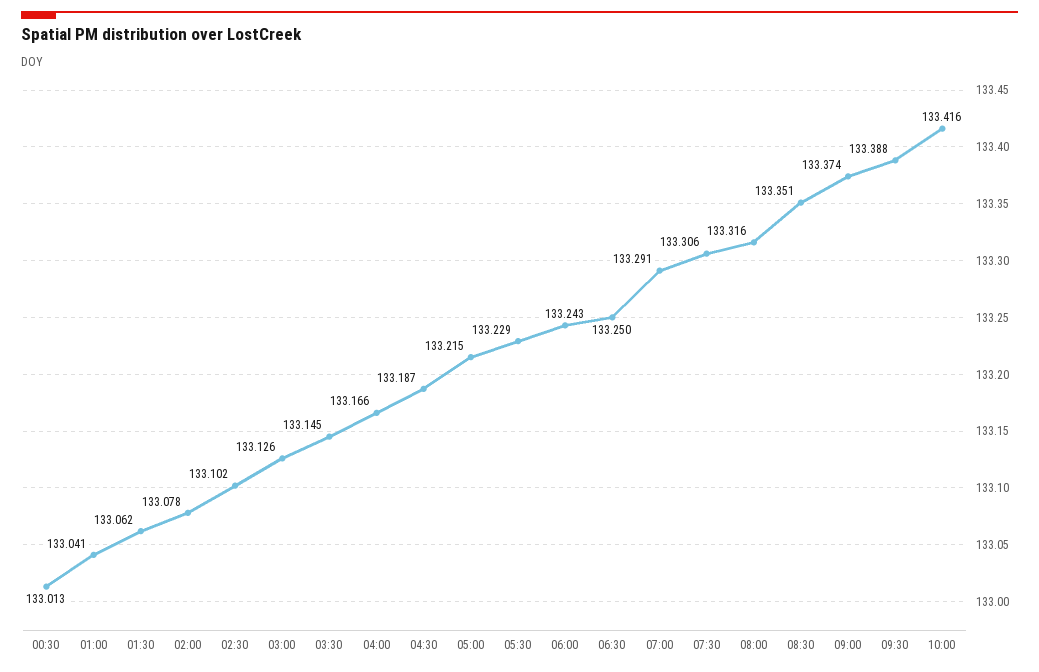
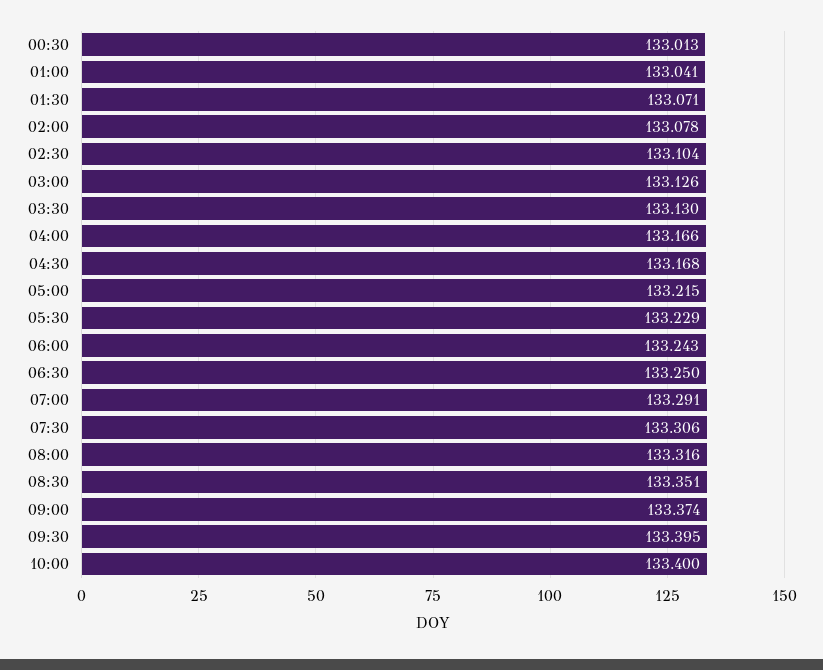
  {
    "00:30": 133.013,
    "01:00": 133.041,
-   "01:30": 133.062,
+   "01:30": 133.071,
    "02:00": 133.078,
-   "02:30": 133.102,
+   "02:30": 133.104,
    "03:00": 133.126,
-   "03:30": 133.145,
+   "03:30": 133.13,
    "04:00": 133.166,
-   "04:30": 133.187,
+   "04:30": 133.168,
    "05:00": 133.215,
    "05:30": 133.229,
    "06:00": 133.243,
    "06:30": 133.25,
    "07:00": 133.291,
    "07:30": 133.306,
    "08:00": 133.316,
    "08:30": 133.351,
    "09:00": 133.374,
-   "09:30": 133.388,
+   "09:30": 133.395,
-   "10:00": 133.416
+   "10:00": 133.4
  }

